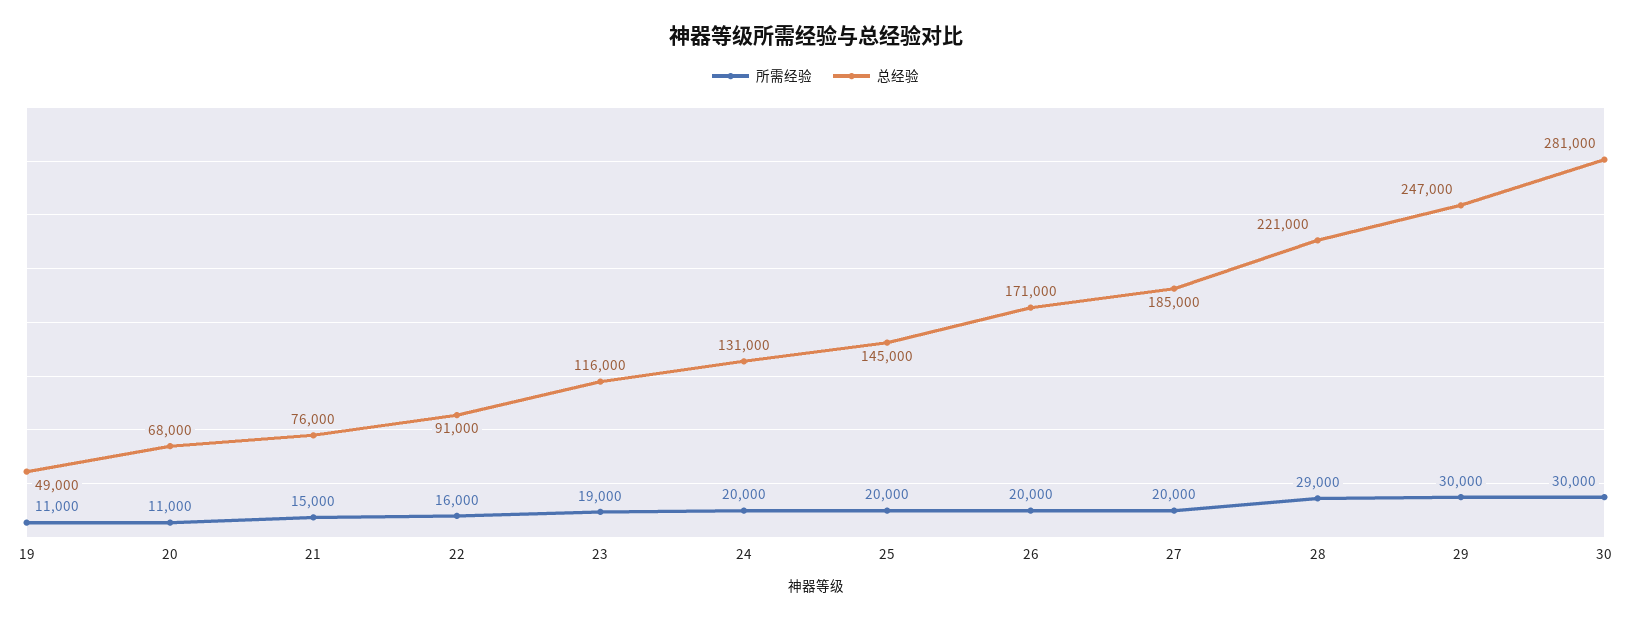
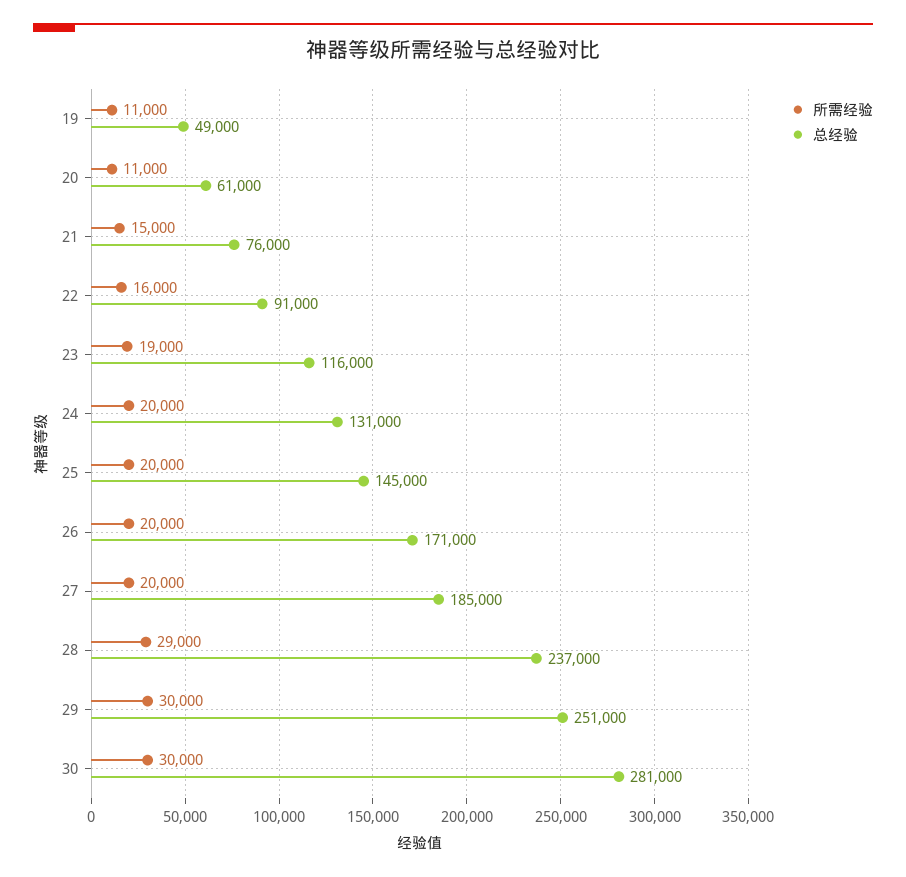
  {
    "所需经验": {
      "19": 11000,
      "20": 11000,
      "21": 15000,
      "22": 16000,
      "23": 19000,
      "24": 20000,
      "25": 20000,
      "26": 20000,
      "27": 20000,
      "28": 29000,
      "29": 30000,
      "30": 30000
    },
    "总经验": {
      "19": 49000,
-     "20": 68000,
+     "20": 61000,
      "21": 76000,
      "22": 91000,
      "23": 116000,
      "24": 131000,
      "25": 145000,
      "26": 171000,
      "27": 185000,
-     "28": 221000,
+     "28": 237000,
-     "29": 247000,
+     "29": 251000,
      "30": 281000
    }
  }

